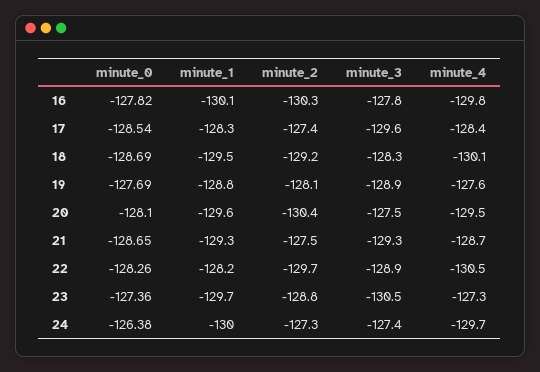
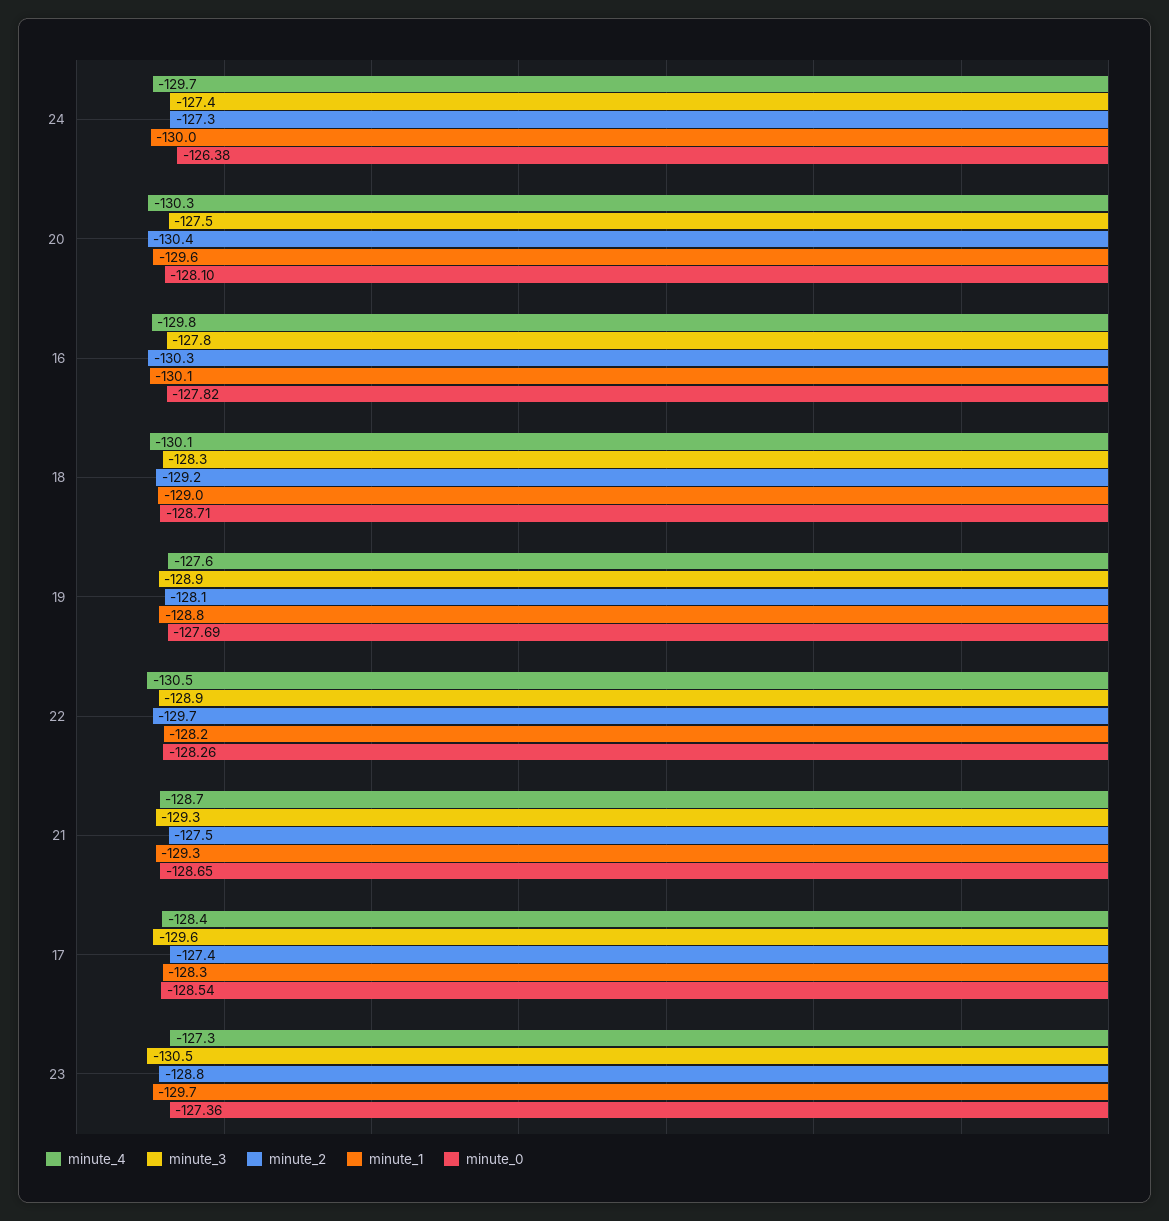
  {
    "minute_0": {
      "16": -127.82,
      "17": -128.54,
-     "18": -128.69,
+     "18": -128.71,
      "19": -127.69,
      "20": -128.1,
      "21": -128.65,
      "22": -128.26,
      "23": -127.36,
      "24": -126.38
    },
    "minute_1": {
      "16": -130.1,
      "17": -128.3,
-     "18": -129.5,
+     "18": -129,
      "19": -128.8,
      "20": -129.6,
      "21": -129.3,
      "22": -128.2,
      "23": -129.7,
      "24": -130
    },
    "minute_2": {
      "16": -130.3,
      "17": -127.4,
      "18": -129.2,
      "19": -128.1,
      "20": -130.4,
      "21": -127.5,
      "22": -129.7,
      "23": -128.8,
      "24": -127.3
    },
    "minute_3": {
      "16": -127.8,
      "17": -129.6,
      "18": -128.3,
      "19": -128.9,
      "20": -127.5,
      "21": -129.3,
      "22": -128.9,
      "23": -130.5,
      "24": -127.4
    },
    "minute_4": {
      "16": -129.8,
      "17": -128.4,
      "18": -130.1,
      "19": -127.6,
-     "20": -129.5,
+     "20": -130.3,
      "21": -128.7,
      "22": -130.5,
      "23": -127.3,
      "24": -129.7
    }
  }

